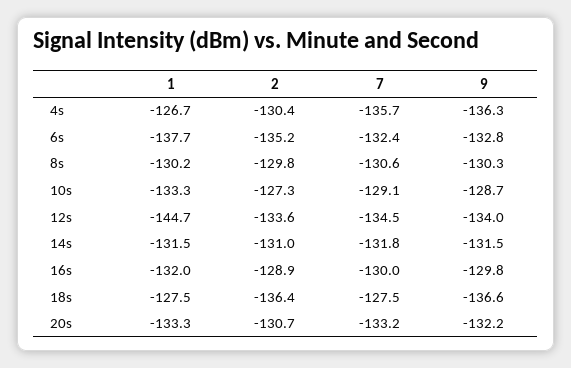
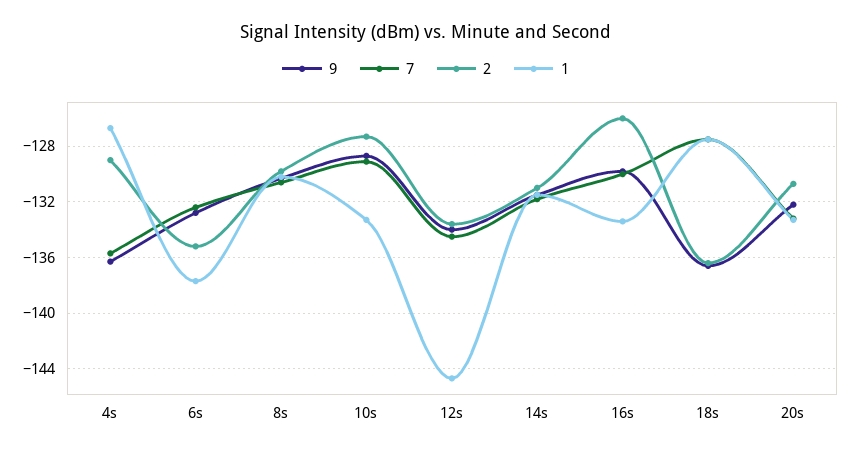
  {
    "1": {
      "4s": -126.7,
      "6s": -137.7,
      "8s": -130.2,
      "10s": -133.3,
      "12s": -144.7,
      "14s": -131.5,
-     "16s": -132,
+     "16s": -133.5,
      "18s": -127.5,
      "20s": -133.3
    },
    "2": {
-     "4s": -130.4,
+     "4s": -129,
      "6s": -135.2,
      "8s": -129.8,
      "10s": -127.3,
      "12s": -133.6,
      "14s": -131,
-     "16s": -128.9,
+     "16s": -126,
      "18s": -136.4,
      "20s": -130.7
    },
    "7": {
      "4s": -135.7,
      "6s": -132.4,
      "8s": -130.6,
      "10s": -129.1,
      "12s": -134.5,
      "14s": -131.8,
      "16s": -130,
      "18s": -127.5,
      "20s": -133.2
    },
    "9": {
      "4s": -136.3,
      "6s": -132.8,
      "8s": -130.3,
      "10s": -128.7,
      "12s": -134,
      "14s": -131.5,
      "16s": -129.8,
      "18s": -136.6,
      "20s": -132.2
    }
  }

